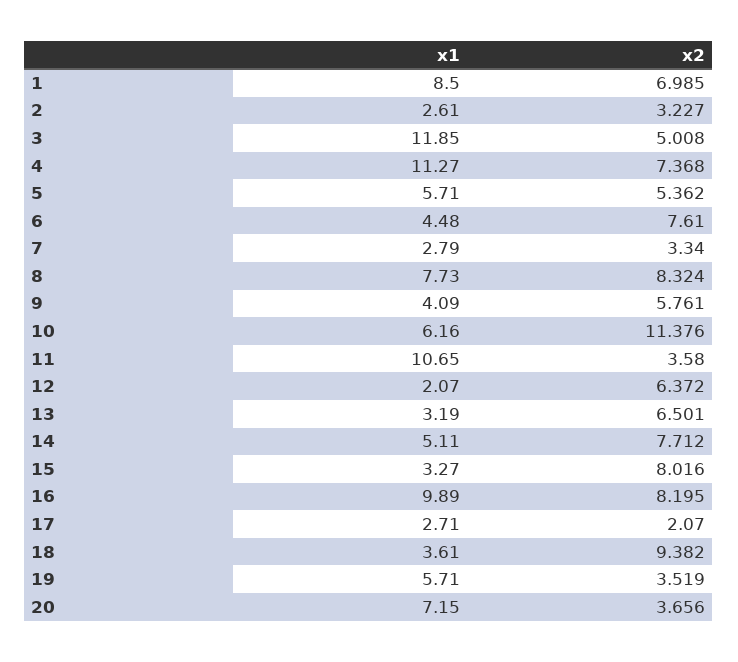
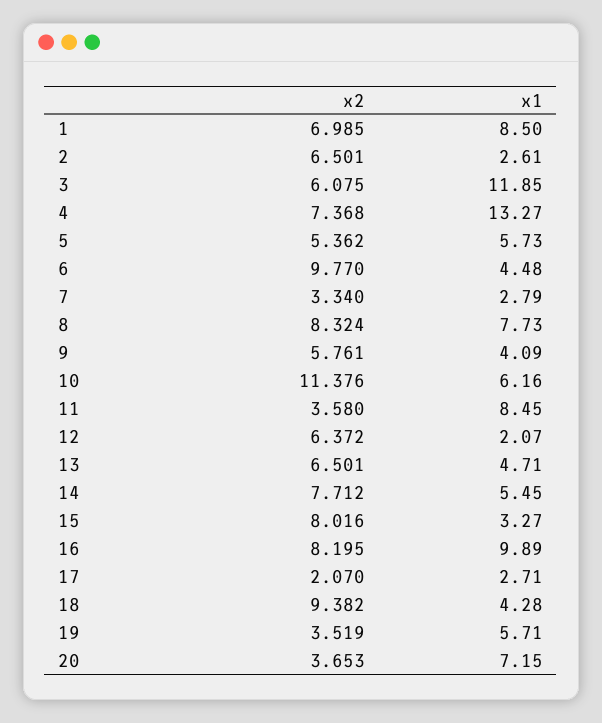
  {
    "x1": {
      "1": 8.5,
      "2": 2.61,
      "3": 11.85,
-     "4": 11.27,
+     "4": 13.27,
-     "5": 5.71,
+     "5": 5.73,
      "6": 4.48,
      "7": 2.79,
      "8": 7.73,
      "9": 4.09,
      "10": 6.16,
-     "11": 10.65,
+     "11": 8.45,
      "12": 2.07,
-     "13": 3.19,
+     "13": 4.71,
-     "14": 5.11,
+     "14": 5.45,
      "15": 3.27,
      "16": 9.89,
      "17": 2.71,
-     "18": 3.61,
+     "18": 4.28,
      "19": 5.71,
      "20": 7.15
    },
    "x2": {
      "1": 6.985,
-     "2": 3.227,
+     "2": 6.501,
-     "3": 5.008,
+     "3": 6.075,
      "4": 7.368,
      "5": 5.362,
-     "6": 7.61,
+     "6": 9.77,
      "7": 3.34,
      "8": 8.324,
      "9": 5.761,
      "10": 11.376,
      "11": 3.58,
      "12": 6.372,
      "13": 6.501,
      "14": 7.712,
      "15": 8.016,
      "16": 8.195,
      "17": 2.07,
      "18": 9.382,
      "19": 3.519,
-     "20": 3.656
+     "20": 3.653
    }
  }

